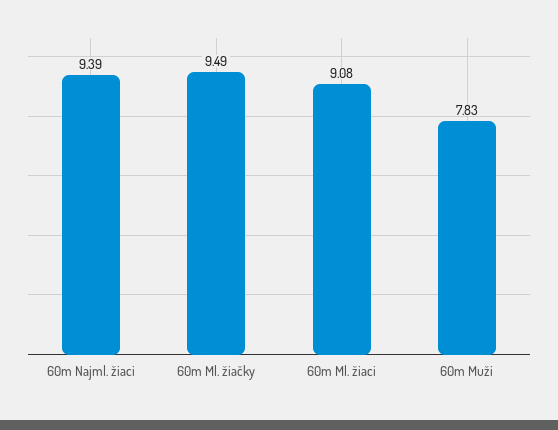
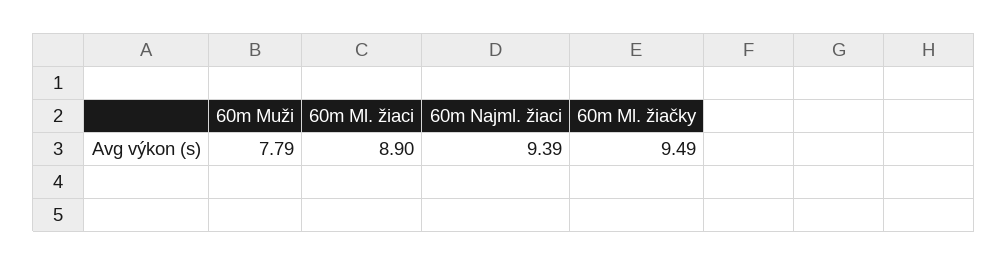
  {
    "60m Najml. žiaci": 9.39,
    "60m Ml. žiačky": 9.49,
-   "60m Ml. žiaci": 9.08,
+   "60m Ml. žiaci": 8.9,
-   "60m Muži": 7.83
+   "60m Muži": 7.79
  }

